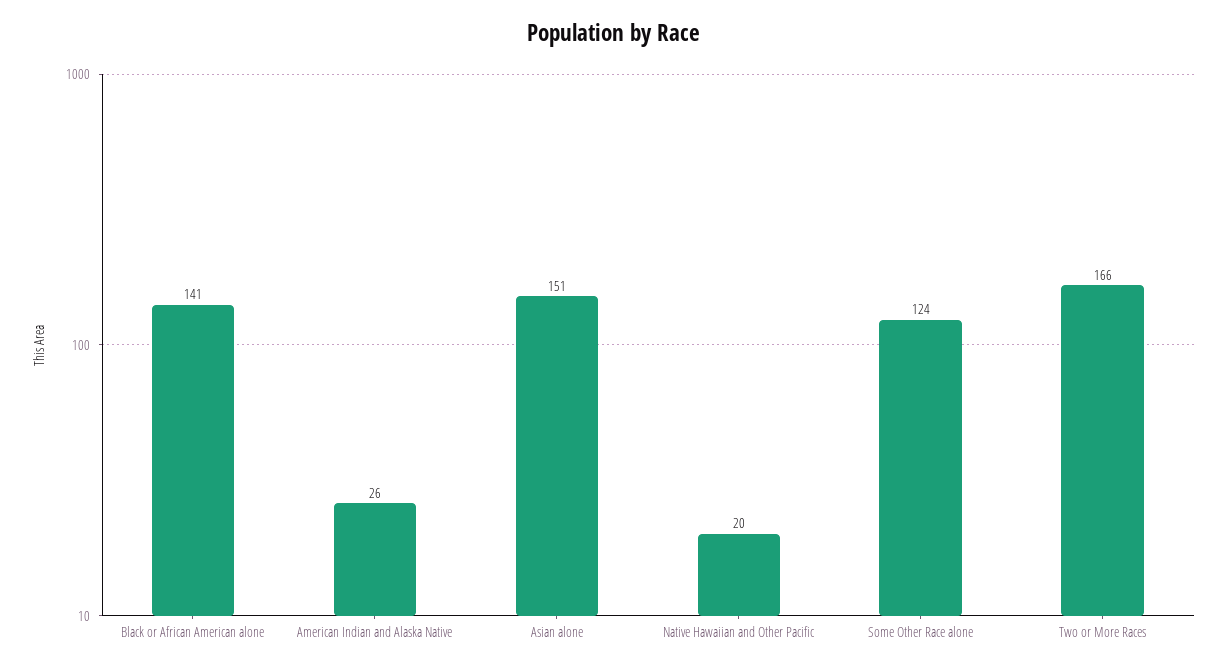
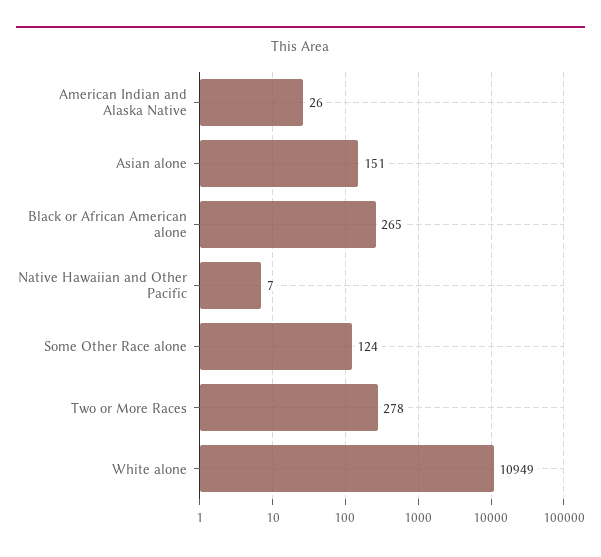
  {
-   "Black or African American alone": 141,
+   "Black or African American alone": 265,
    "American Indian and Alaska Native": 26,
    "Asian alone": 151,
-   "Native Hawaiian and Other Pacific": 20,
+   "Native Hawaiian and Other Pacific": 7,
    "Some Other Race alone": 124,
-   "Two or More Races": 166
+   "Two or More Races": 278,
+   "White alone": 10949
  }

